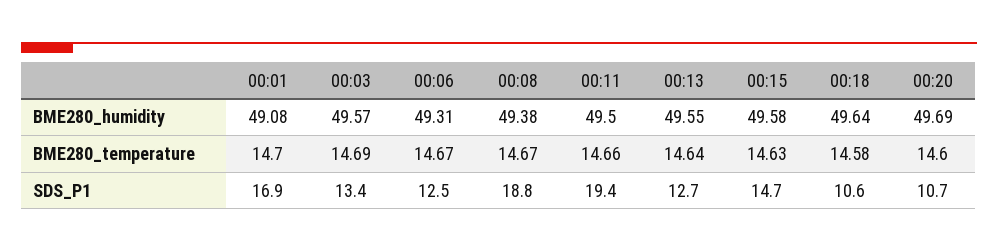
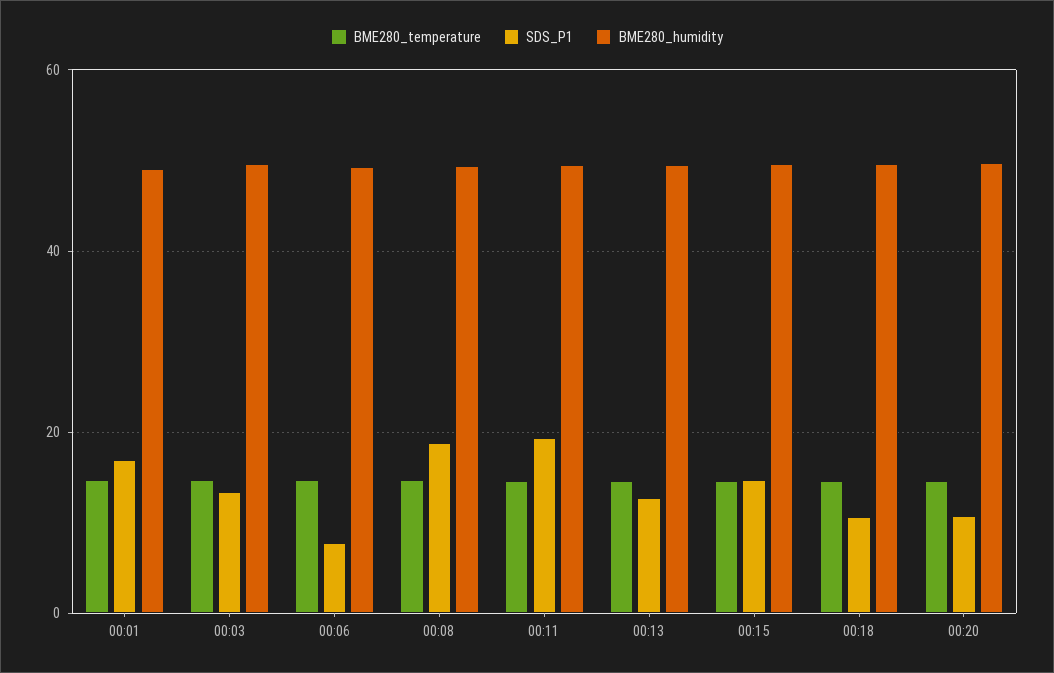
  {
    "BME280_humidity": {
      "00:01": 49.08,
      "00:03": 49.57,
      "00:06": 49.31,
      "00:08": 49.38,
      "00:11": 49.5,
      "00:13": 49.55,
      "00:15": 49.58,
      "00:18": 49.64,
      "00:20": 49.69
    },
    "BME280_temperature": {
      "00:01": 14.7,
      "00:03": 14.69,
      "00:06": 14.67,
      "00:08": 14.67,
      "00:11": 14.66,
      "00:13": 14.64,
      "00:15": 14.63,
      "00:18": 14.58,
      "00:20": 14.6
    },
    "SDS_P1": {
      "00:01": 16.9,
      "00:03": 13.4,
-     "00:06": 12.5,
+     "00:06": 8,
      "00:08": 18.8,
      "00:11": 19.4,
      "00:13": 12.7,
      "00:15": 14.7,
      "00:18": 10.6,
      "00:20": 10.7
    }
  }

